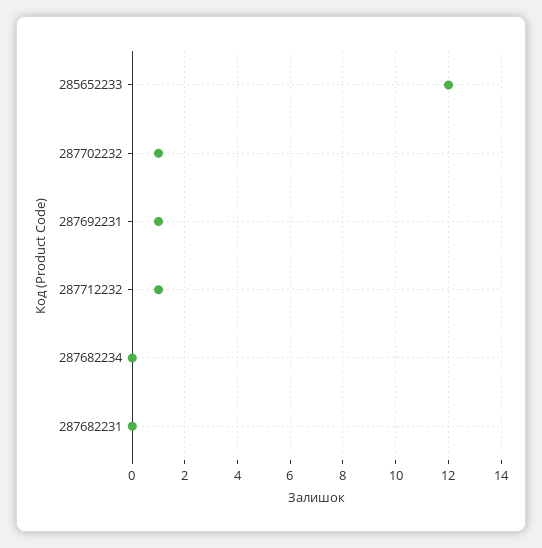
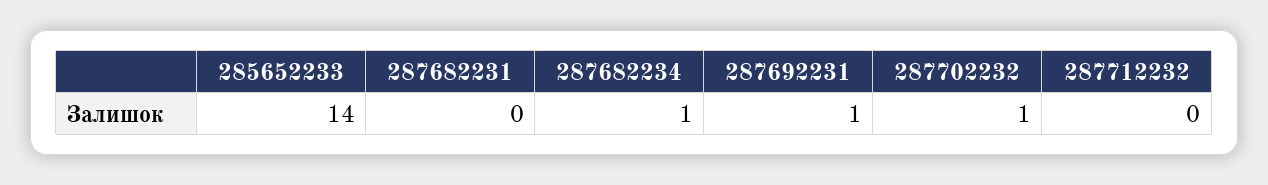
  {
-   "285652233": 12,
+   "285652233": 14,
    "287702232": 1,
    "287692231": 1,
-   "287712232": 1,
+   "287712232": 0,
-   "287682234": 0,
+   "287682234": 1,
    "287682231": 0
  }

